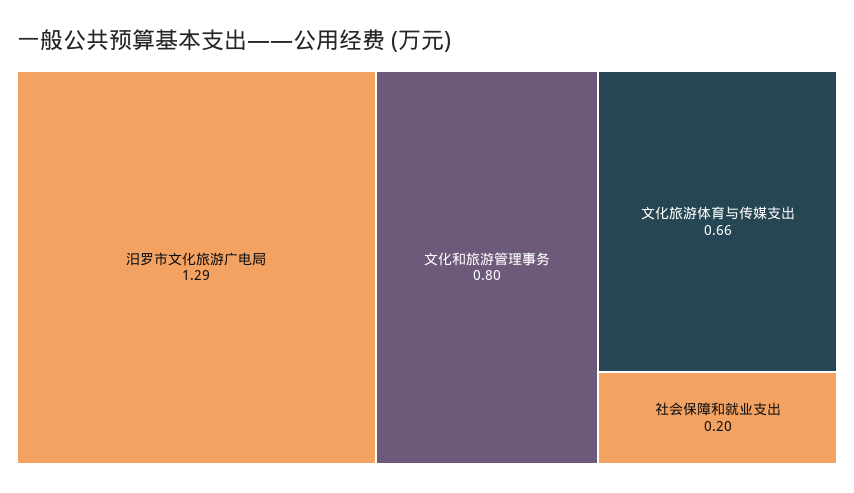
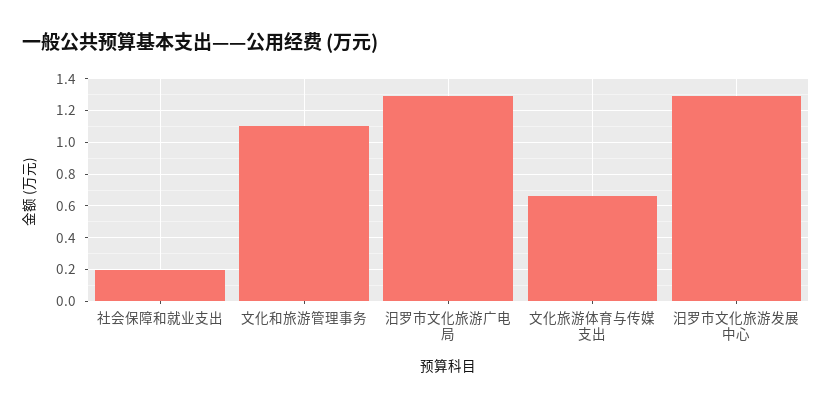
  {
    "汨罗市文化旅游广电局": 1.29,
-   "文化和旅游管理事务": 0.8,
+   "文化和旅游管理事务": 1.1,
    "文化旅游体育与传媒支出": 0.66,
-   "社会保障和就业支出": 0.2
+   "社会保障和就业支出": 0.2,
+   "汨罗市文化旅游发展中心": 1.3
  }

